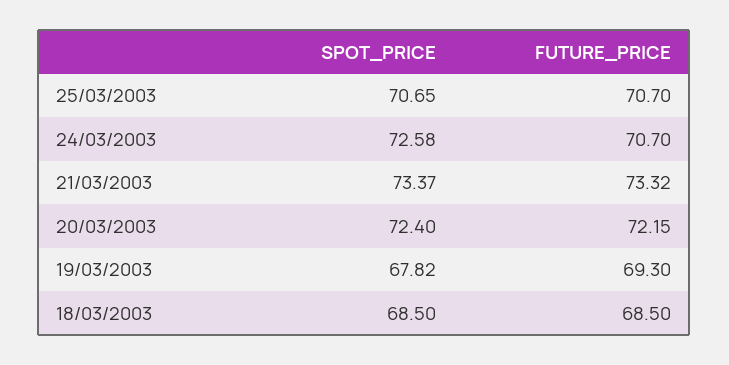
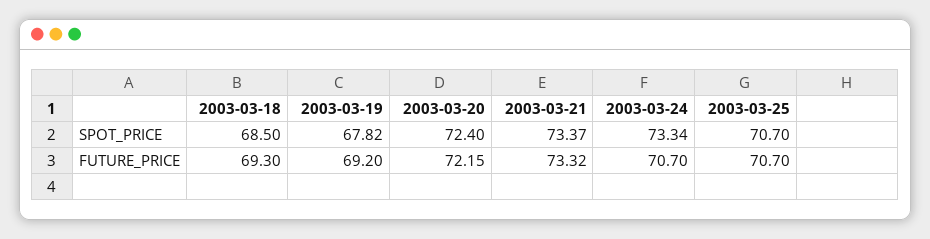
  {
    "SPOT_PRICE": {
-     "25/03/2003": 70.65,
+     "25/03/2003": 70.7,
-     "24/03/2003": 72.58,
+     "24/03/2003": 73.34,
      "21/03/2003": 73.37,
      "20/03/2003": 72.4,
      "19/03/2003": 67.82,
      "18/03/2003": 68.5
    },
    "FUTURE_PRICE": {
      "25/03/2003": 70.7,
      "24/03/2003": 70.7,
      "21/03/2003": 73.32,
      "20/03/2003": 72.15,
-     "19/03/2003": 69.3,
+     "19/03/2003": 69.2,
-     "18/03/2003": 68.5
+     "18/03/2003": 69.3
    }
  }

